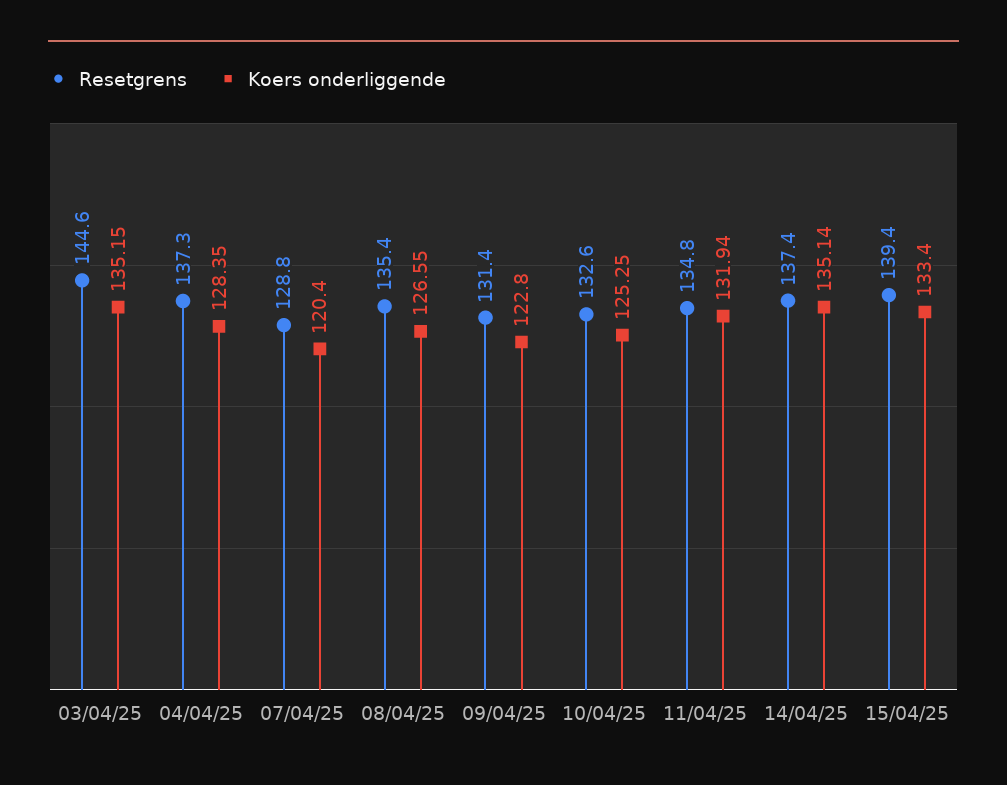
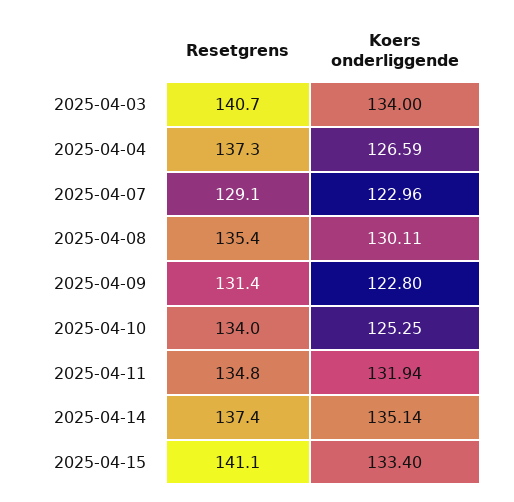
  {
    "Resetgrens": {
-     "03/04/25": 144.6,
+     "03/04/25": 140.7,
      "04/04/25": 137.3,
-     "07/04/25": 128.8,
+     "07/04/25": 129.1,
      "08/04/25": 135.4,
      "09/04/25": 131.4,
-     "10/04/25": 132.6,
+     "10/04/25": 134,
      "11/04/25": 134.8,
      "14/04/25": 137.4,
-     "15/04/25": 139.4
+     "15/04/25": 141.1
    },
    "Koers onderliggende": {
-     "03/04/25": 135.15,
+     "03/04/25": 134,
-     "04/04/25": 128.35,
+     "04/04/25": 126.59,
-     "07/04/25": 120.4,
+     "07/04/25": 122.96,
-     "08/04/25": 126.55,
+     "08/04/25": 130.11,
      "09/04/25": 122.8,
      "10/04/25": 125.25,
      "11/04/25": 131.94,
      "14/04/25": 135.14,
      "15/04/25": 133.4
    }
  }

